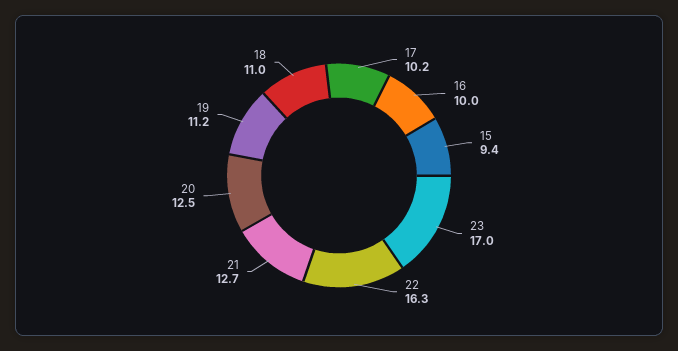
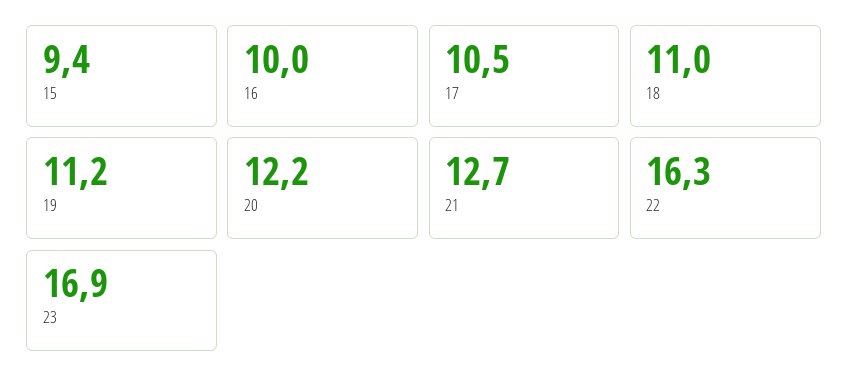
  {
-   "17": 10.2,
+   "17": 10.5,
    "16": 10,
    "15": 9.4,
-   "23": 17,
+   "23": 16.9,
    "22": 16.3,
    "21": 12.7,
-   "20": 12.5,
+   "20": 12.2,
    "19": 11.2,
    "18": 11
  }

